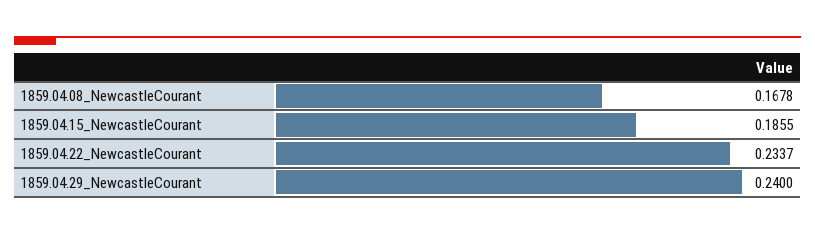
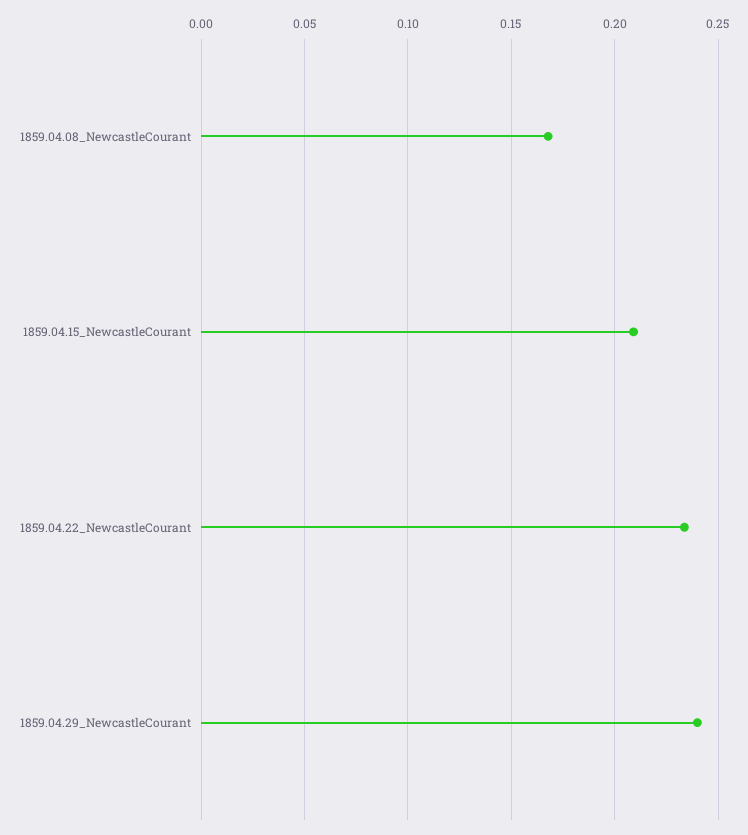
  {
    "1859.04.08_NewcastleCourant": 0.1678,
-   "1859.04.15_NewcastleCourant": 0.1855,
+   "1859.04.15_NewcastleCourant": 0.21,
    "1859.04.22_NewcastleCourant": 0.2337,
    "1859.04.29_NewcastleCourant": 0.24
  }

